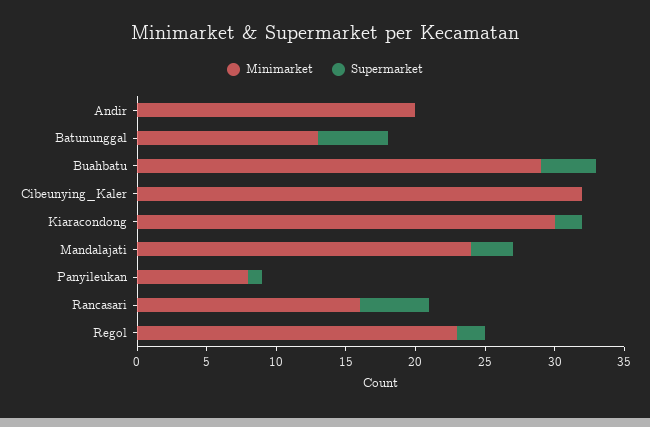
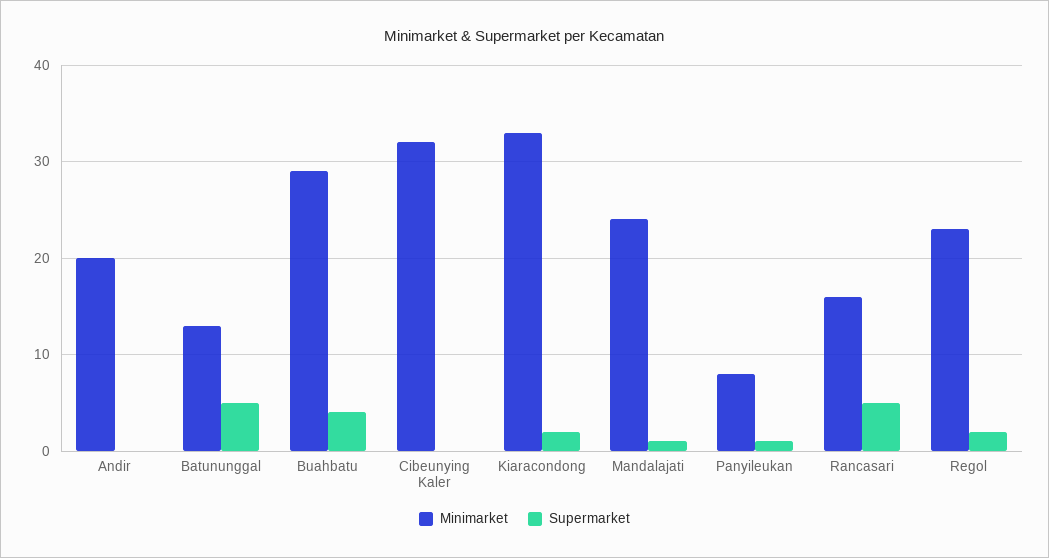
  {
    "Minimarket": {
      "Andir": 20,
      "Batununggal": 13,
      "Buahbatu": 29,
      "Cibeunying_Kaler": 32,
-     "Kiaracondong": 30,
+     "Kiaracondong": 33,
      "Mandalajati": 24,
      "Panyileukan": 8,
      "Rancasari": 16,
      "Regol": 23
    },
    "Supermarket": {
      "Andir": 0,
      "Batununggal": 5,
      "Buahbatu": 4,
      "Cibeunying_Kaler": 0,
      "Kiaracondong": 2,
-     "Mandalajati": 3,
+     "Mandalajati": 1,
      "Panyileukan": 1,
      "Rancasari": 5,
      "Regol": 2
    }
  }

